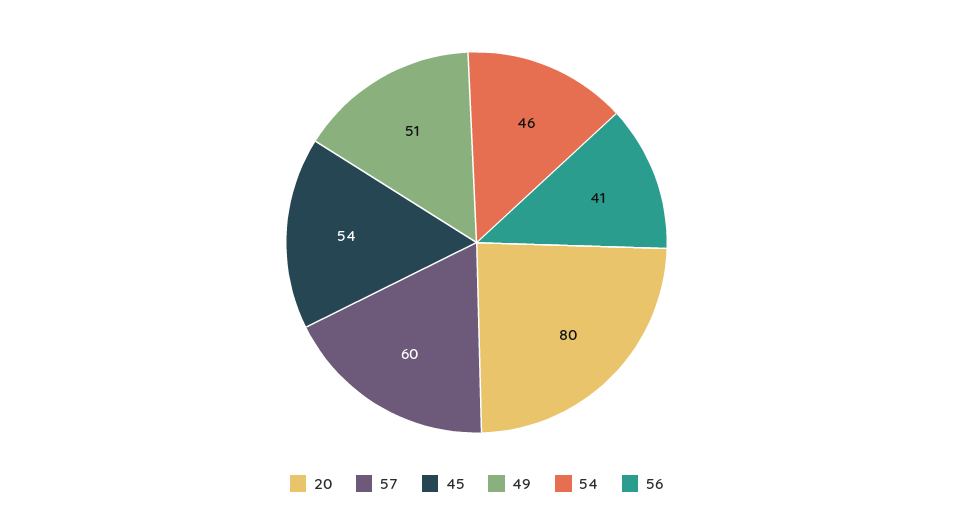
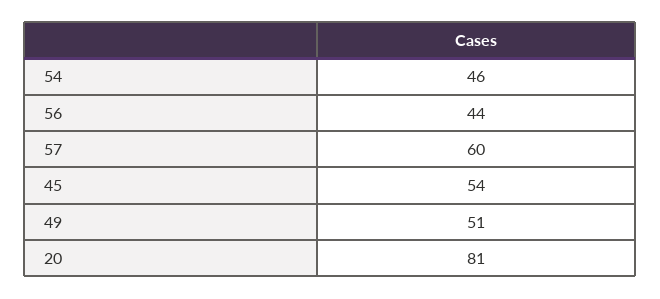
  {
-   "20": 80,
+   "20": 81,
    "57": 60,
    "45": 54,
    "49": 51,
    "54": 46,
-   "56": 41
+   "56": 44
  }

